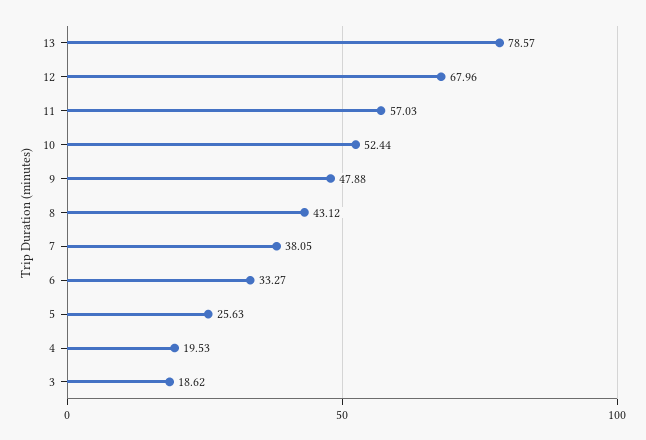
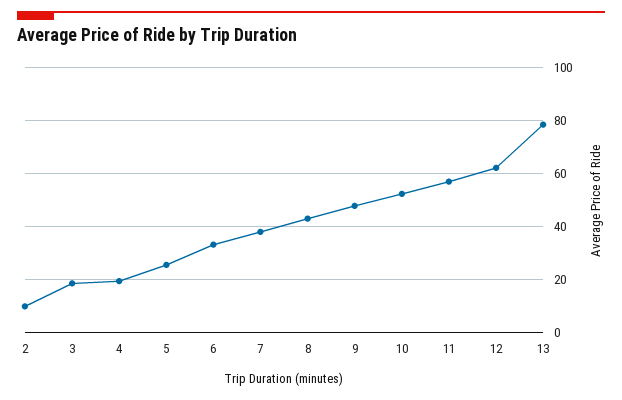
  {
    "13": 78.57,
-   "12": 67.96,
+   "12": 62.5,
    "11": 57.03,
    "10": 52.44,
    "9": 47.88,
    "8": 43.12,
    "7": 38.05,
    "6": 33.27,
    "5": 25.63,
    "4": 19.53,
-   "3": 18.62
+   "3": 18.62,
+   "2": 10
  }

